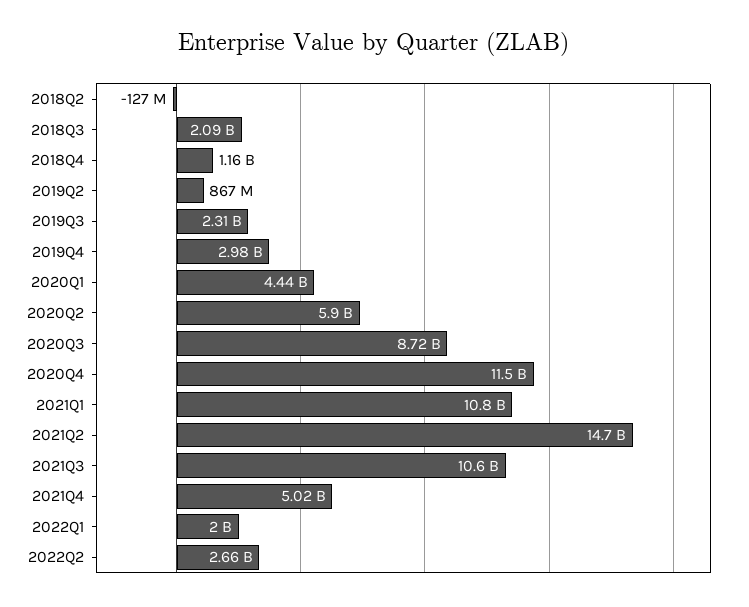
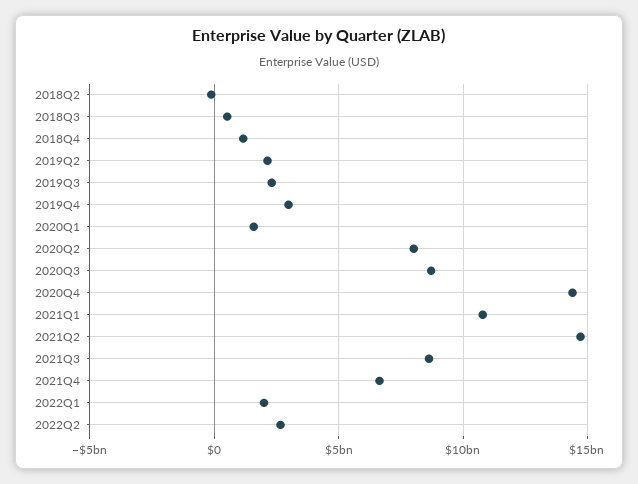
  {
    "2018Q2": -127000000,
-   "2018Q3": 2090000000,
+   "2018Q3": 500000000,
    "2018Q4": 1160000000,
-   "2019Q2": 867000000,
+   "2019Q2": 2000000000,
    "2019Q3": 2310000000,
    "2019Q4": 2980000000,
-   "2020Q1": 4440000000,
+   "2020Q1": 1500000000,
-   "2020Q2": 5900000000,
+   "2020Q2": 8000000000,
    "2020Q3": 8720000000,
-   "2020Q4": 11500000000,
+   "2020Q4": 14500000000,
    "2021Q1": 10800000000,
    "2021Q2": 14700000000,
-   "2021Q3": 10600000000,
+   "2021Q3": 8500000000,
-   "2021Q4": 5020000000,
+   "2021Q4": 6500000000,
    "2022Q1": 2000000000,
    "2022Q2": 2660000000
  }

